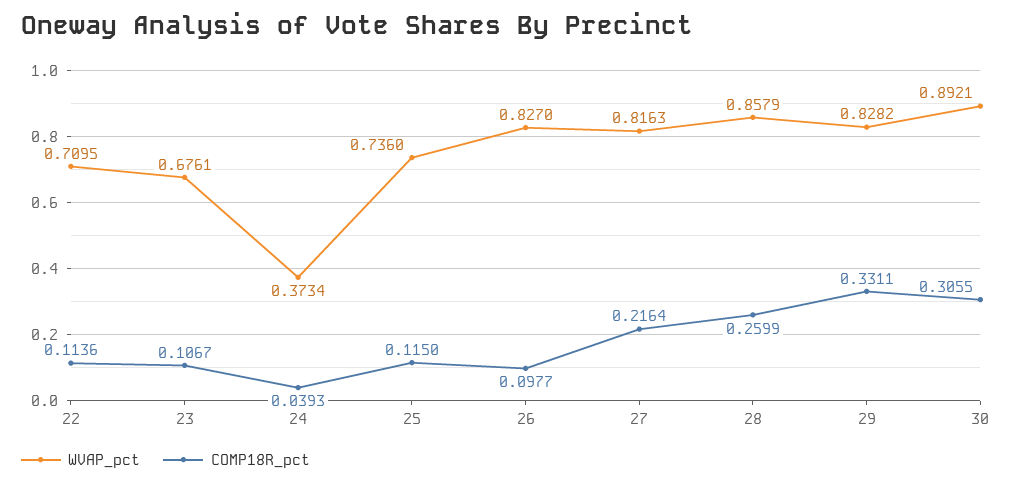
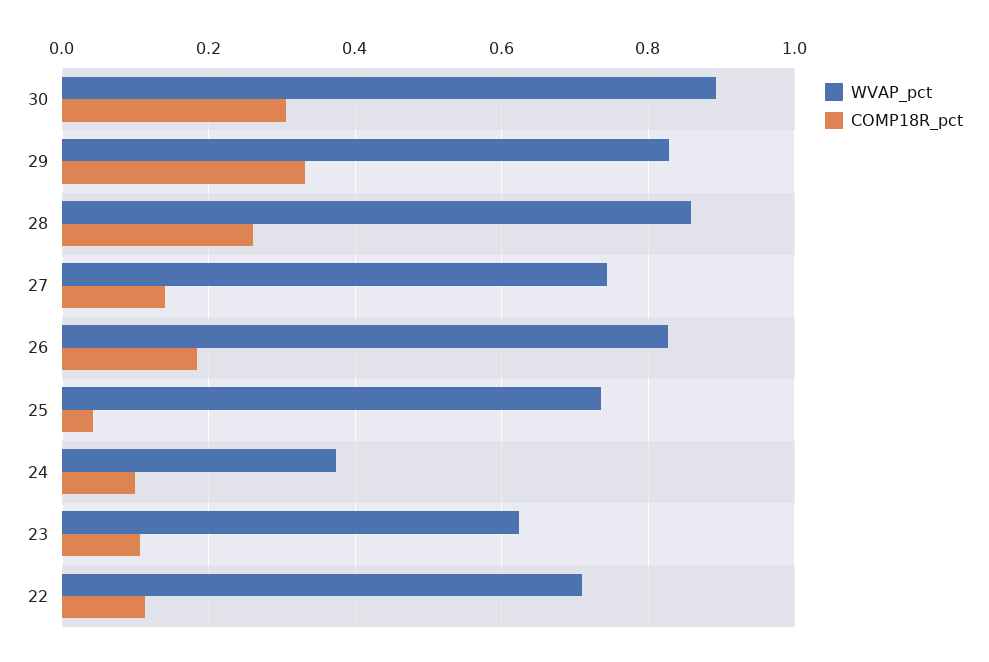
  {
    "WVAP_pct": {
      "22": 0.7095,
-     "23": 0.6761,
+     "23": 0.62,
      "24": 0.3734,
      "25": 0.736,
      "26": 0.827,
-     "27": 0.8163,
+     "27": 0.74,
      "28": 0.8579,
      "29": 0.8282,
      "30": 0.8921
    },
    "COMP18R_pct": {
      "22": 0.1136,
      "23": 0.1067,
-     "24": 0.0393,
+     "24": 0.1,
-     "25": 0.115,
+     "25": 0.04,
-     "26": 0.0977,
+     "26": 0.18,
-     "27": 0.2164,
+     "27": 0.14,
      "28": 0.2599,
      "29": 0.3311,
      "30": 0.3055
    }
  }

